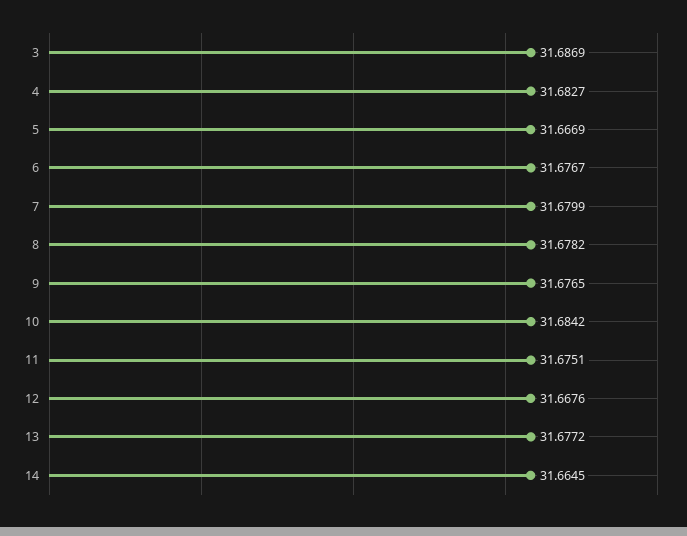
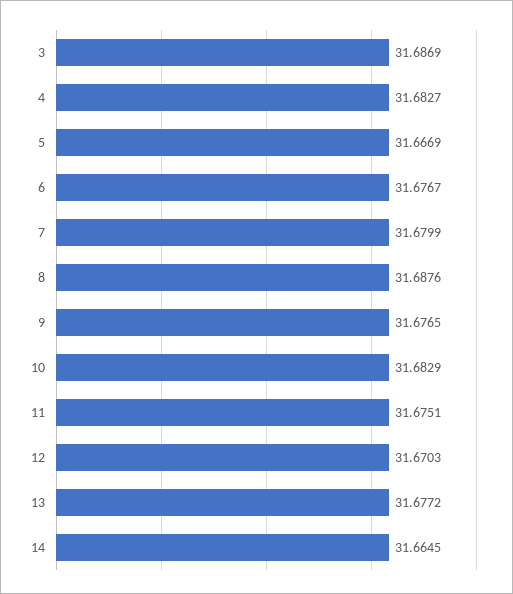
  {
    "3": 31.6869,
    "4": 31.6827,
    "5": 31.6669,
    "6": 31.6767,
    "7": 31.6799,
-   "8": 31.6782,
+   "8": 31.6876,
    "9": 31.6765,
-   "10": 31.6842,
+   "10": 31.6829,
    "11": 31.6751,
-   "12": 31.6676,
+   "12": 31.6703,
    "13": 31.6772,
    "14": 31.6645
  }

